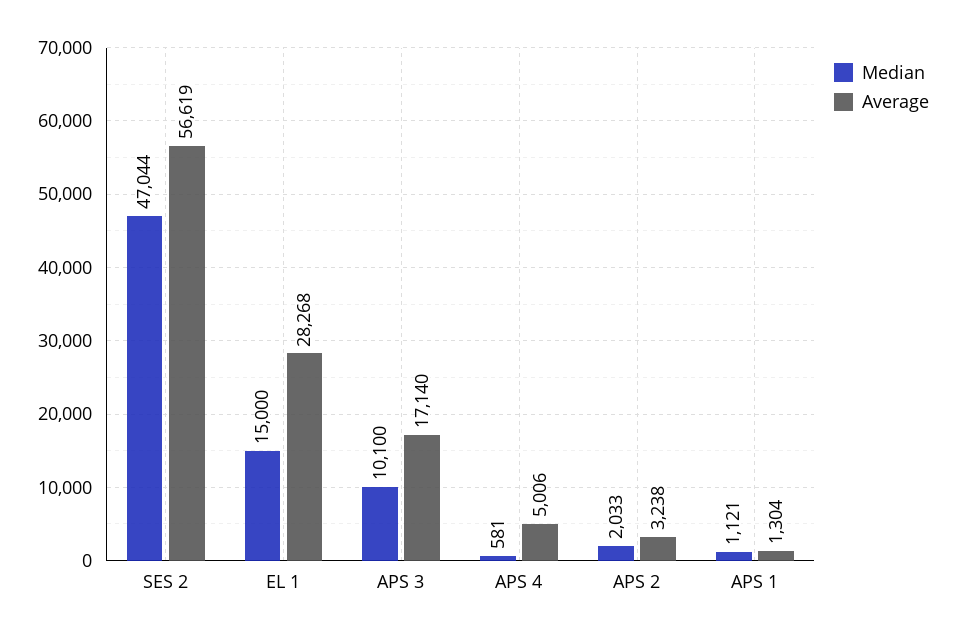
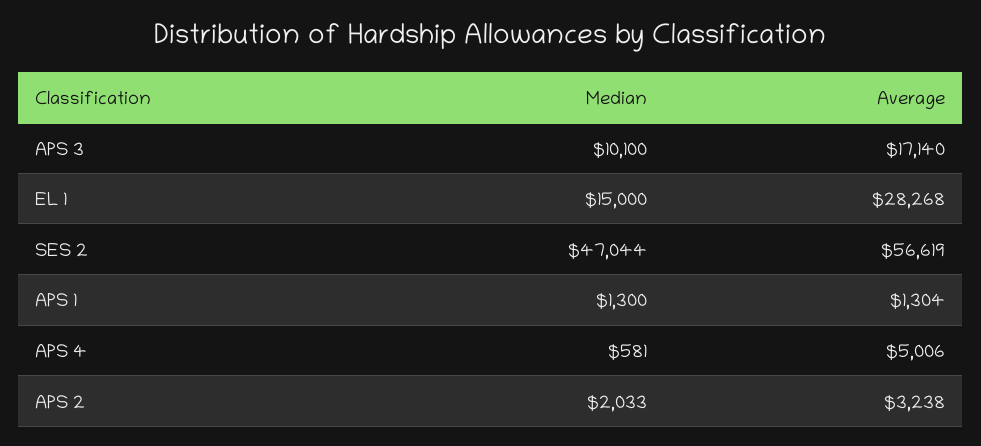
  {
    "Median": {
      "SES 2": 47044,
      "EL 1": 15000,
      "APS 3": 10100,
      "APS 4": 581,
      "APS 2": 2033,
-     "APS 1": 1121
+     "APS 1": 1300
    },
    "Average": {
      "SES 2": 56619,
      "EL 1": 28268,
      "APS 3": 17140,
      "APS 4": 5006,
      "APS 2": 3238,
      "APS 1": 1304
    }
  }

